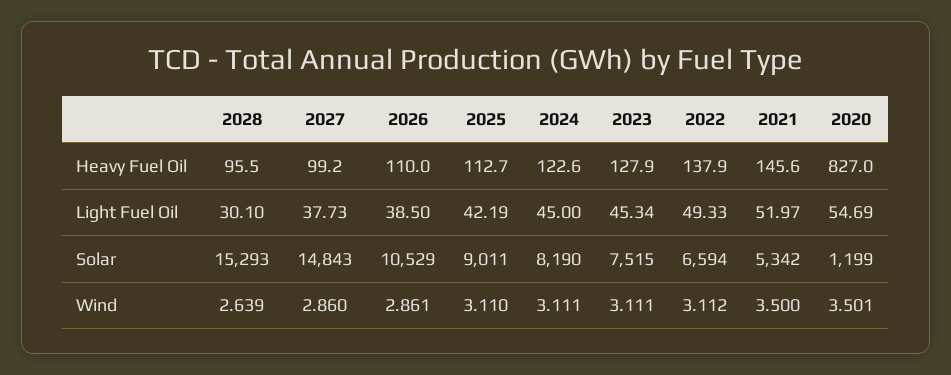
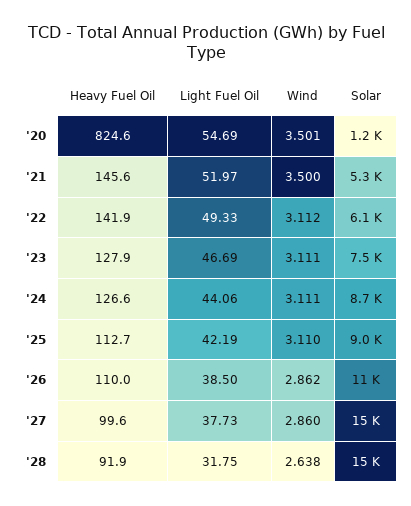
  {
    "2028": {
-     "Heavy Fuel Oil": 95.5,
+     "Heavy Fuel Oil": 91.9,
-     "Light Fuel Oil": 30.1,
+     "Light Fuel Oil": 31.75,
      "Solar": 15293,
-     "Wind": 2.639
+     "Wind": 2.638
    },
    "2027": {
-     "Heavy Fuel Oil": 99.2,
+     "Heavy Fuel Oil": 99.6,
      "Light Fuel Oil": 37.73,
      "Solar": 14843,
      "Wind": 2.86
    },
    "2026": {
      "Heavy Fuel Oil": 110,
      "Light Fuel Oil": 38.5,
      "Solar": 10529,
-     "Wind": 2.861
+     "Wind": 2.862
    },
    "2025": {
      "Heavy Fuel Oil": 112.7,
      "Light Fuel Oil": 42.19,
      "Solar": 9011,
      "Wind": 3.11
    },
    "2024": {
-     "Heavy Fuel Oil": 122.6,
+     "Heavy Fuel Oil": 126.6,
-     "Light Fuel Oil": 45,
+     "Light Fuel Oil": 44.06,
-     "Solar": 8190,
+     "Solar": 8700,
      "Wind": 3.111
    },
    "2023": {
      "Heavy Fuel Oil": 127.9,
-     "Light Fuel Oil": 45.34,
+     "Light Fuel Oil": 46.69,
      "Solar": 7515,
      "Wind": 3.111
    },
    "2022": {
-     "Heavy Fuel Oil": 137.9,
+     "Heavy Fuel Oil": 141.9,
      "Light Fuel Oil": 49.33,
-     "Solar": 6594,
+     "Solar": 6100,
      "Wind": 3.112
    },
    "2021": {
      "Heavy Fuel Oil": 145.6,
      "Light Fuel Oil": 51.97,
      "Solar": 5342,
      "Wind": 3.5
    },
    "2020": {
-     "Heavy Fuel Oil": 827,
+     "Heavy Fuel Oil": 824.6,
      "Light Fuel Oil": 54.69,
      "Solar": 1199,
      "Wind": 3.501
    }
  }

